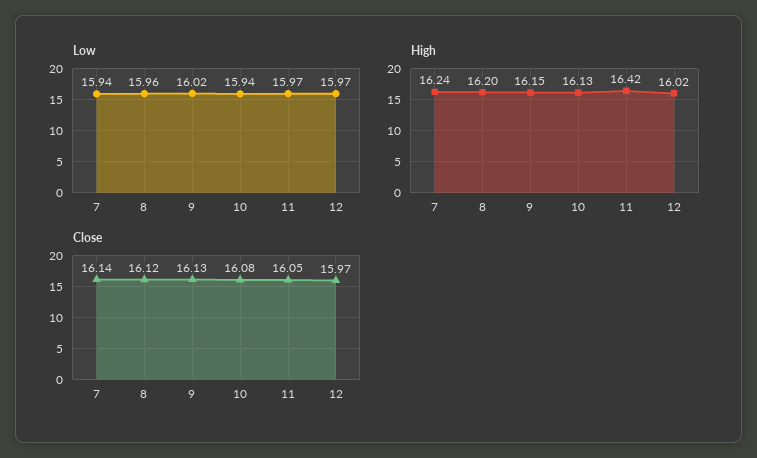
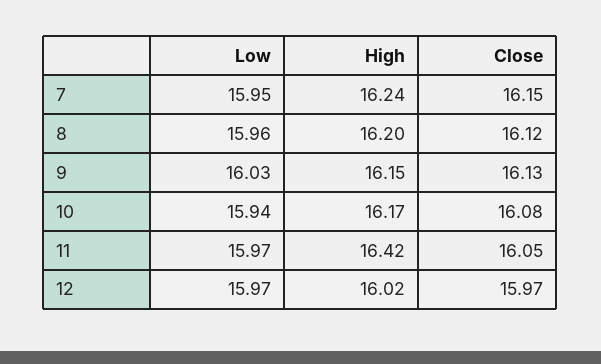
  {
    "Low": {
-     "7": 15.94,
+     "7": 15.95,
      "8": 15.96,
-     "9": 16.02,
+     "9": 16.03,
      "10": 15.94,
      "11": 15.97,
      "12": 15.97
    },
    "High": {
      "7": 16.24,
      "8": 16.2,
      "9": 16.15,
-     "10": 16.13,
+     "10": 16.17,
      "11": 16.42,
      "12": 16.02
    },
    "Close": {
-     "7": 16.14,
+     "7": 16.15,
      "8": 16.12,
      "9": 16.13,
      "10": 16.08,
      "11": 16.05,
      "12": 15.97
    }
  }

